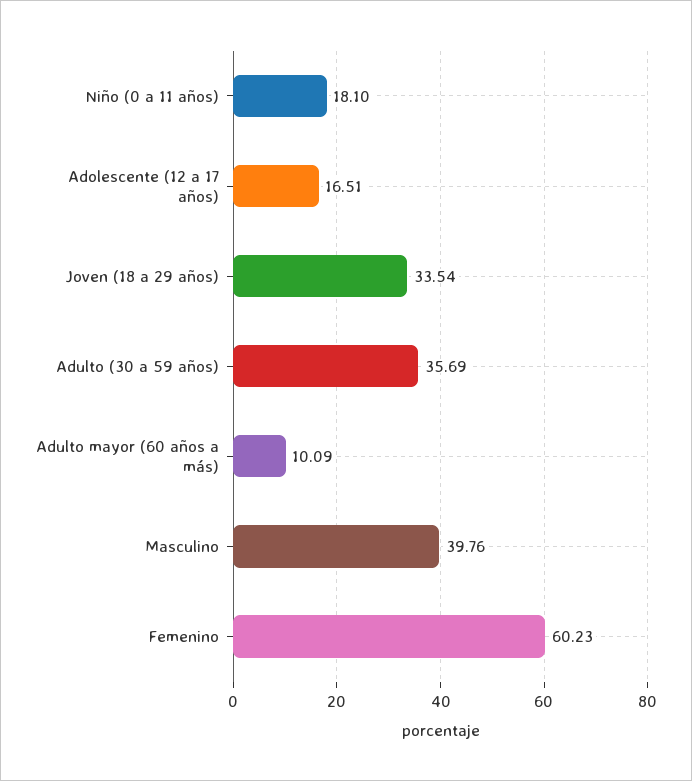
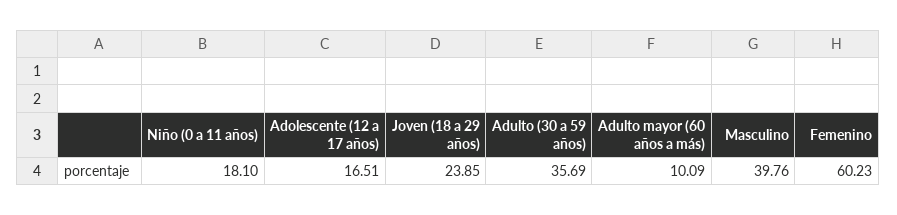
  {
    "Niño (0 a 11 años)": 18.1,
    "Adolescente (12 a 17 años)": 16.51,
-   "Joven (18 a 29 años)": 33.54,
+   "Joven (18 a 29 años)": 23.85,
    "Adulto (30 a 59 años)": 35.69,
    "Adulto mayor (60 años a más)": 10.09,
    "Masculino": 39.76,
    "Femenino": 60.23
  }

